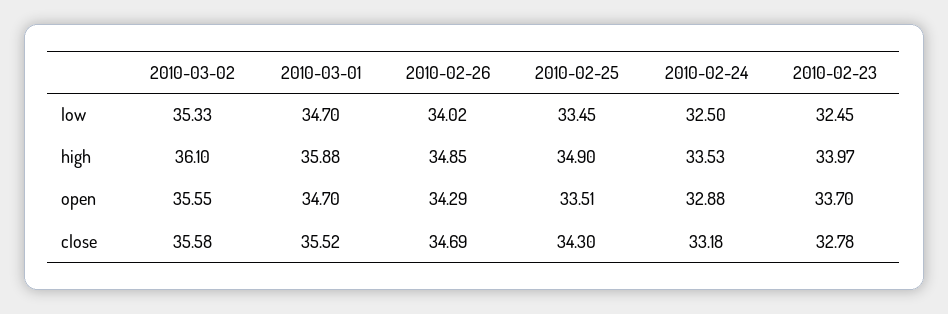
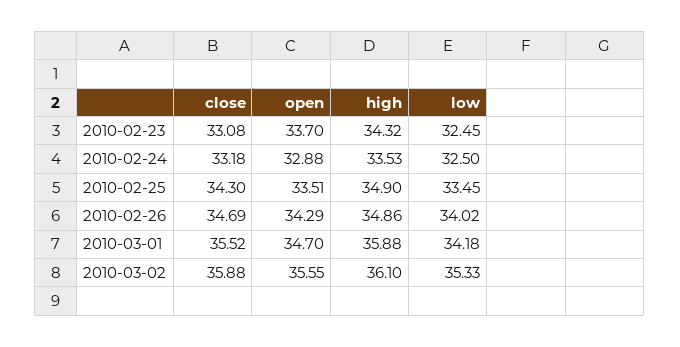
  {
    "2010-03-02": {
      "low": 35.33,
      "high": 36.1,
      "open": 35.55,
-     "close": 35.58
+     "close": 35.88
    },
    "2010-03-01": {
-     "low": 34.7,
+     "low": 34.18,
      "high": 35.88,
      "open": 34.7,
      "close": 35.52
    },
    "2010-02-26": {
      "low": 34.02,
-     "high": 34.85,
+     "high": 34.86,
      "open": 34.29,
      "close": 34.69
    },
    "2010-02-25": {
      "low": 33.45,
      "high": 34.9,
      "open": 33.51,
      "close": 34.3
    },
    "2010-02-24": {
      "low": 32.5,
      "high": 33.53,
      "open": 32.88,
      "close": 33.18
    },
    "2010-02-23": {
      "low": 32.45,
-     "high": 33.97,
+     "high": 34.32,
      "open": 33.7,
-     "close": 32.78
+     "close": 33.08
    }
  }

